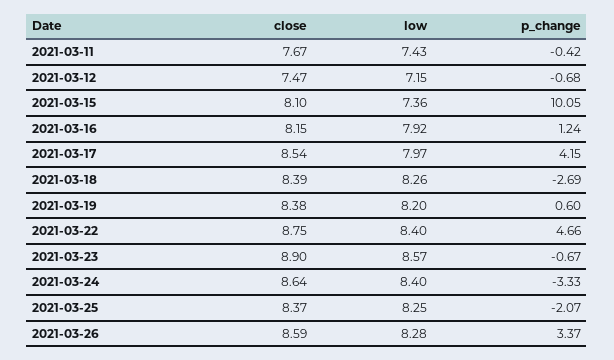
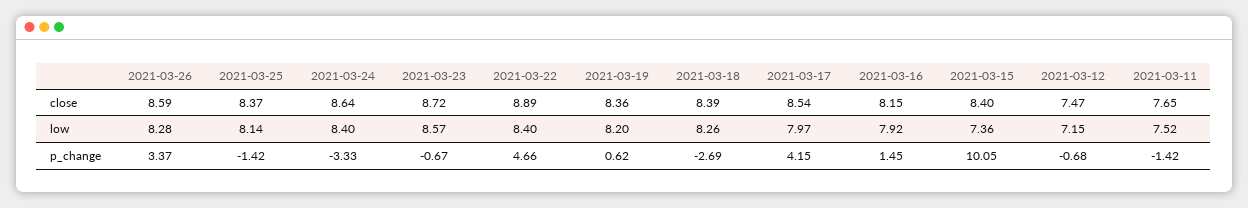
  {
    "close": {
-     "2021-03-11": 7.67,
+     "2021-03-11": 7.65,
      "2021-03-12": 7.47,
-     "2021-03-15": 8.1,
+     "2021-03-15": 8.4,
      "2021-03-16": 8.15,
      "2021-03-17": 8.54,
      "2021-03-18": 8.39,
-     "2021-03-19": 8.38,
+     "2021-03-19": 8.36,
-     "2021-03-22": 8.75,
+     "2021-03-22": 8.89,
-     "2021-03-23": 8.9,
+     "2021-03-23": 8.72,
      "2021-03-24": 8.64,
      "2021-03-25": 8.37,
      "2021-03-26": 8.59
    },
    "low": {
-     "2021-03-11": 7.43,
+     "2021-03-11": 7.52,
      "2021-03-12": 7.15,
      "2021-03-15": 7.36,
      "2021-03-16": 7.92,
      "2021-03-17": 7.97,
      "2021-03-18": 8.26,
      "2021-03-19": 8.2,
      "2021-03-22": 8.4,
      "2021-03-23": 8.57,
      "2021-03-24": 8.4,
-     "2021-03-25": 8.25,
+     "2021-03-25": 8.14,
      "2021-03-26": 8.28
    },
    "p_change": {
-     "2021-03-11": -0.42,
+     "2021-03-11": -1.42,
      "2021-03-12": -0.68,
      "2021-03-15": 10.05,
-     "2021-03-16": 1.24,
+     "2021-03-16": 1.45,
      "2021-03-17": 4.15,
      "2021-03-18": -2.69,
-     "2021-03-19": 0.6,
+     "2021-03-19": 0.62,
      "2021-03-22": 4.66,
      "2021-03-23": -0.67,
      "2021-03-24": -3.33,
-     "2021-03-25": -2.07,
+     "2021-03-25": -1.42,
      "2021-03-26": 3.37
    }
  }

